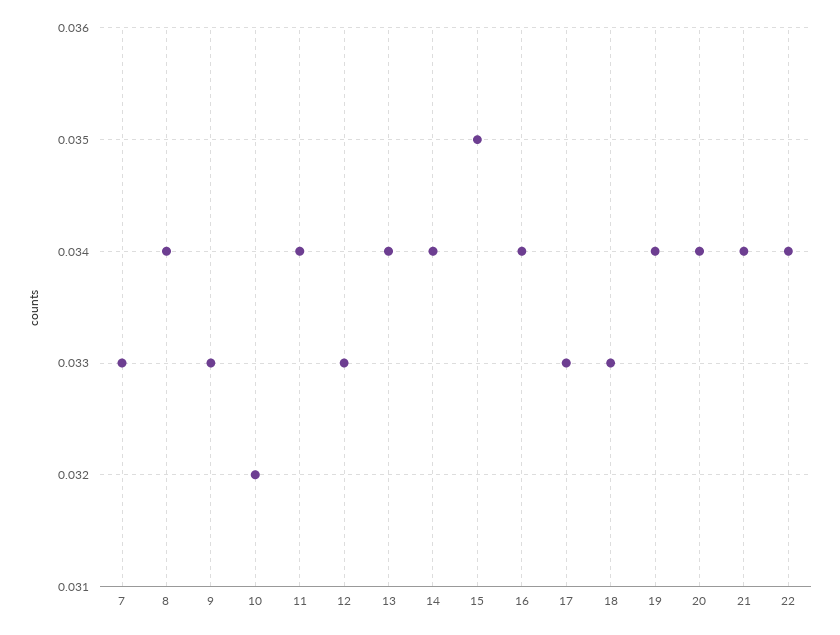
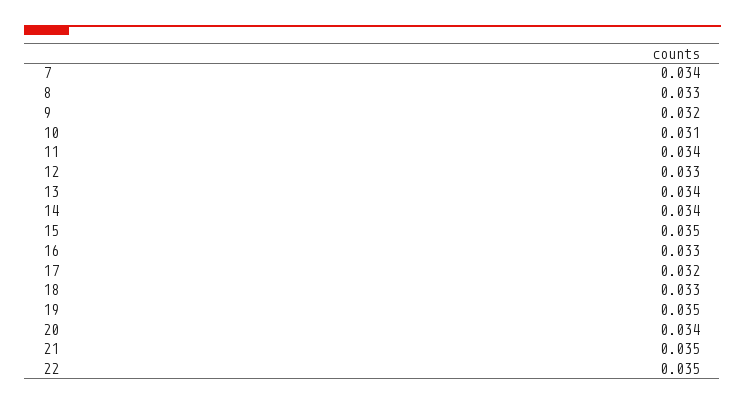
  {
-   "7": 0.033,
+   "7": 0.034,
-   "8": 0.034,
+   "8": 0.033,
-   "9": 0.033,
+   "9": 0.032,
-   "10": 0.032,
+   "10": 0.031,
    "11": 0.034,
    "12": 0.033,
    "13": 0.034,
    "14": 0.034,
    "15": 0.035,
-   "16": 0.034,
+   "16": 0.033,
-   "17": 0.033,
+   "17": 0.032,
    "18": 0.033,
-   "19": 0.034,
+   "19": 0.035,
    "20": 0.034,
-   "21": 0.034,
+   "21": 0.035,
-   "22": 0.034
+   "22": 0.035
  }

